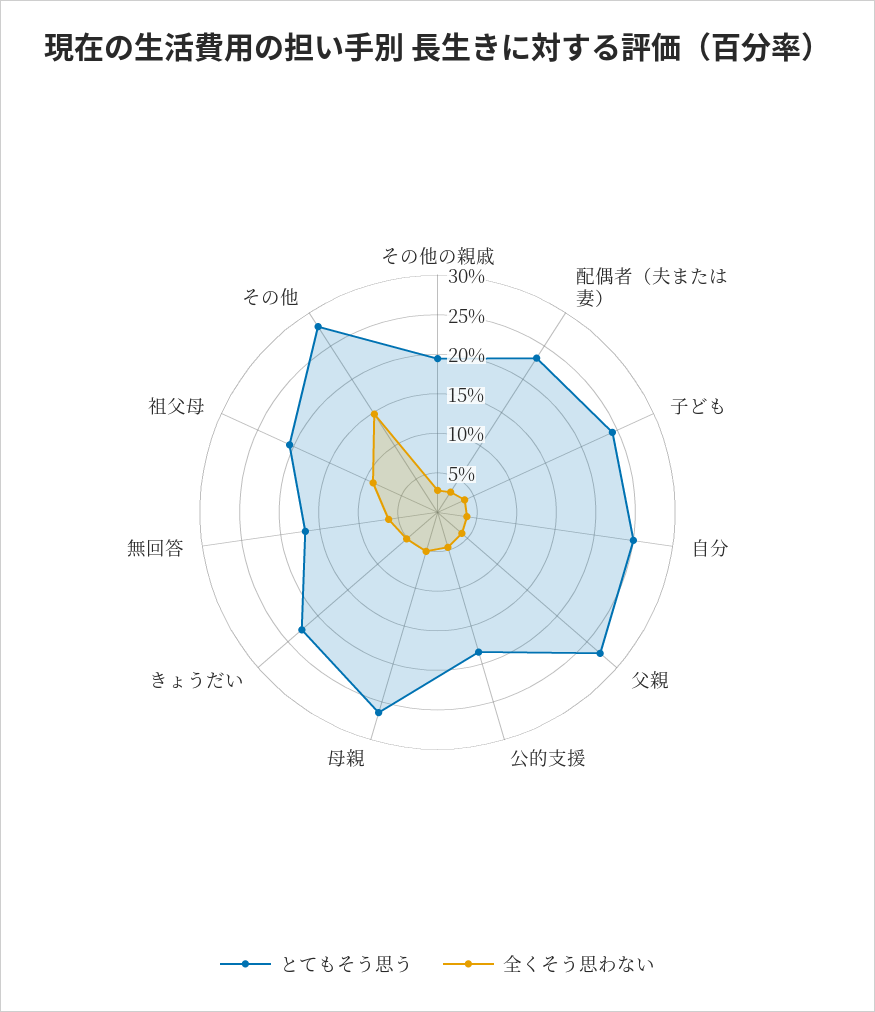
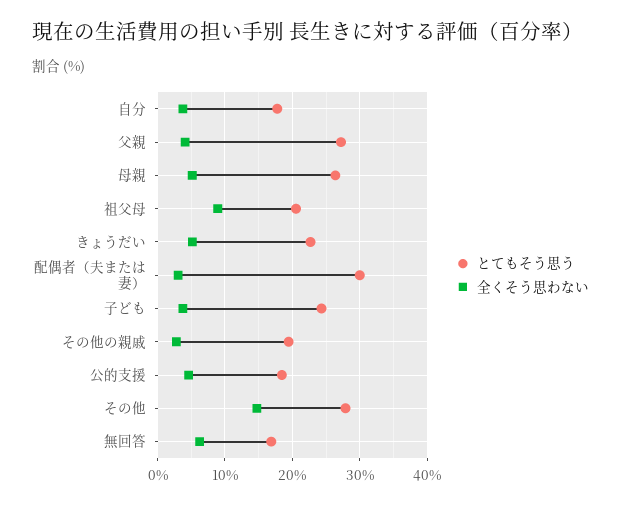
  {
    "とてもそう思う": {
      "その他の親戚": 19,
-     "配偶者（夫または妻）": 22.5,
+     "配偶者（夫または妻）": 30,
      "子ども": 24,
-     "自分": 25,
+     "自分": 18,
      "父親": 27,
      "公的支援": 18,
      "母親": 26,
      "きょうだい": 23,
      "無回答": 17,
      "祖父母": 21,
      "その他": 28
    },
    "全くそう思わない": {
      "その他の親戚": 3,
      "配偶者（夫または妻）": 3,
      "子ども": 4,
      "自分": 4,
      "父親": 4,
      "公的支援": 5,
      "母親": 5,
      "きょうだい": 5,
      "無回答": 6,
      "祖父母": 9,
      "その他": 15
    }
  }

